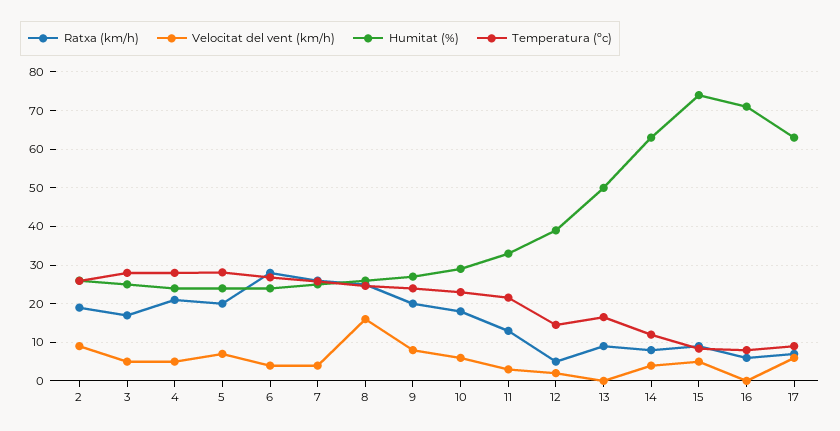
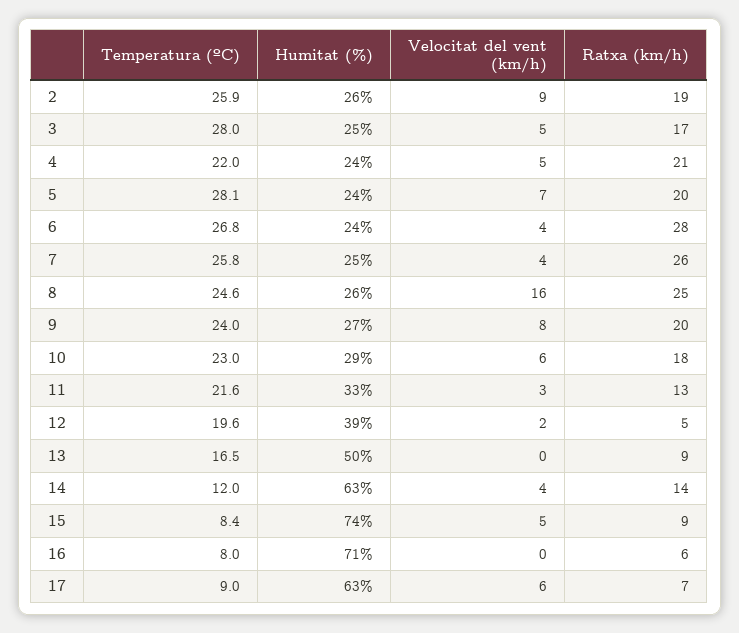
  {
    "Ratxa (km/h)": {
      "2": 19,
      "3": 17,
      "4": 21,
      "5": 20,
      "6": 28,
      "7": 26,
      "8": 25,
      "9": 20,
      "10": 18,
      "11": 13,
      "12": 5,
      "13": 9,
-     "14": 8,
+     "14": 14,
      "15": 9,
      "16": 6,
      "17": 7
    },
    "Velocitat del vent (km/h)": {
      "2": 9,
      "3": 5,
      "4": 5,
      "5": 7,
      "6": 4,
      "7": 4,
      "8": 16,
      "9": 8,
      "10": 6,
      "11": 3,
      "12": 2,
      "13": 0,
      "14": 4,
      "15": 5,
      "16": 0,
      "17": 6
    },
    "Humitat (%)": {
      "2": 26,
      "3": 25,
      "4": 24,
      "5": 24,
      "6": 24,
      "7": 25,
      "8": 26,
      "9": 27,
      "10": 29,
      "11": 33,
      "12": 39,
      "13": 50,
      "14": 63,
      "15": 74,
      "16": 71,
      "17": 63
    },
    "Temperatura (ºc)": {
      "2": 25.9,
      "3": 28,
-     "4": 28,
+     "4": 22,
      "5": 28.1,
      "6": 26.8,
      "7": 25.8,
      "8": 24.6,
      "9": 24,
      "10": 23,
      "11": 21.6,
-     "12": 14,
+     "12": 19.6,
      "13": 16.5,
      "14": 12,
      "15": 8.4,
      "16": 8,
      "17": 9
    }
  }

